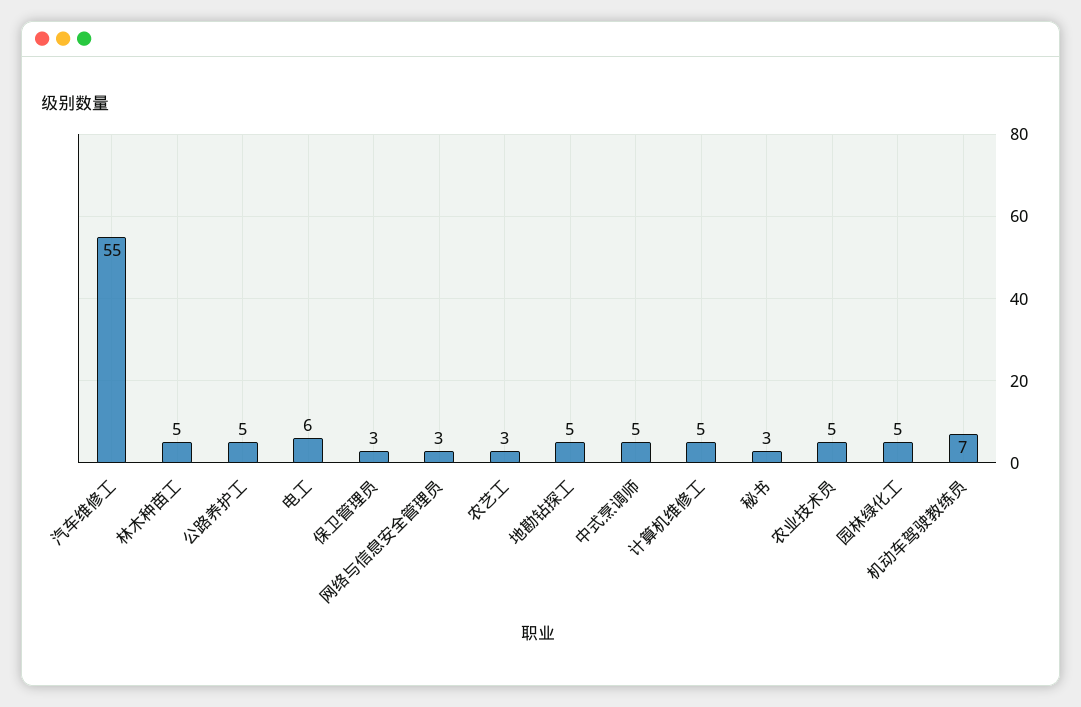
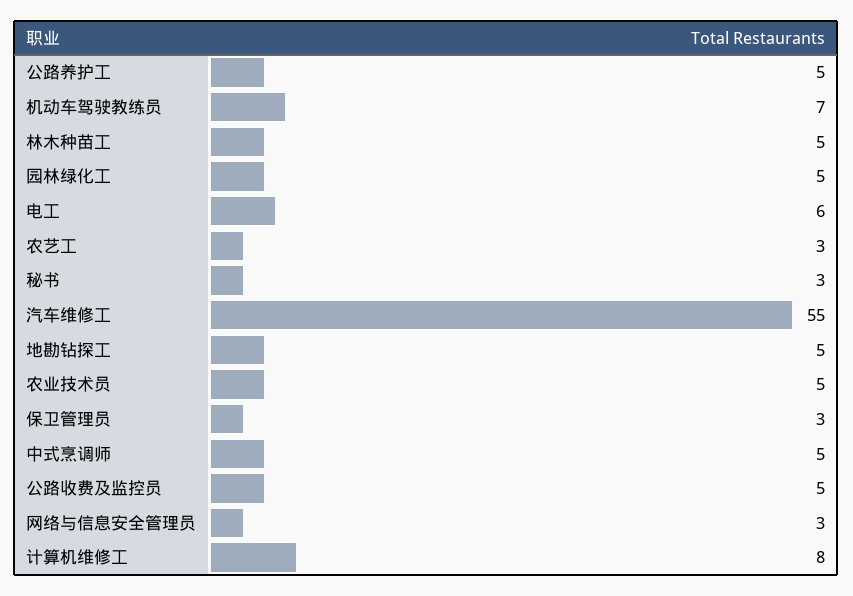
  {
    "汽车维修工": 55,
    "林木种苗工": 5,
    "公路养护工": 5,
    "电工": 6,
    "保卫管理员": 3,
    "网络与信息安全管理员": 3,
    "农艺工": 3,
    "地勘钻探工": 5,
    "中式烹调师": 5,
-   "计算机维修工": 5,
+   "计算机维修工": 8,
    "秘书": 3,
    "农业技术员": 5,
    "园林绿化工": 5,
-   "机动车驾驶教练员": 7
+   "机动车驾驶教练员": 7,
+   "公路收费及监控员": 5
  }

